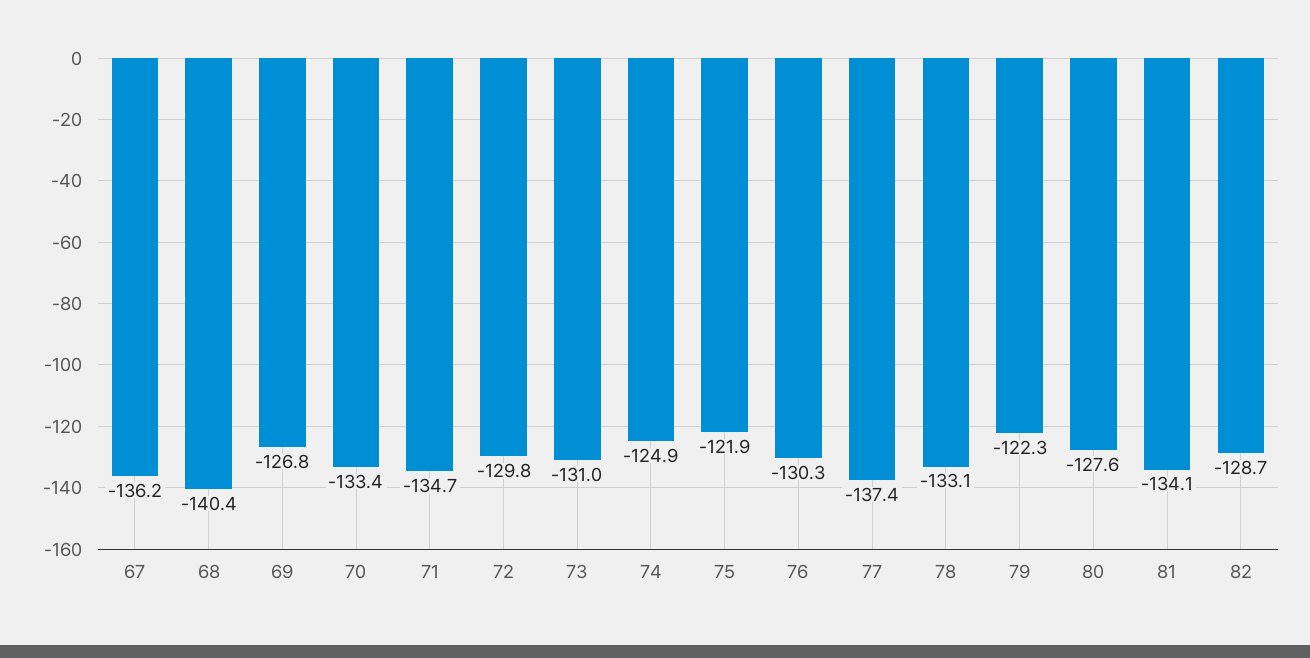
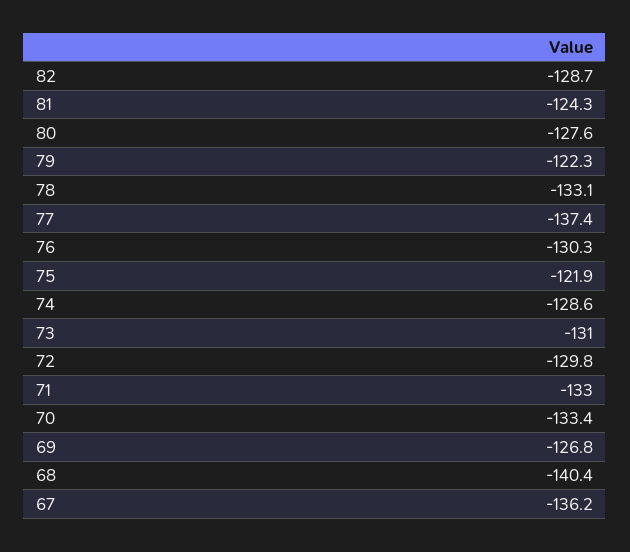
  {
    "67": -136.2,
    "68": -140.4,
    "69": -126.8,
    "70": -133.4,
-   "71": -134.7,
+   "71": -133,
    "72": -129.8,
    "73": -131,
-   "74": -124.9,
+   "74": -128.6,
    "75": -121.9,
    "76": -130.3,
    "77": -137.4,
    "78": -133.1,
    "79": -122.3,
    "80": -127.6,
-   "81": -134.1,
+   "81": -124.3,
    "82": -128.7
  }

